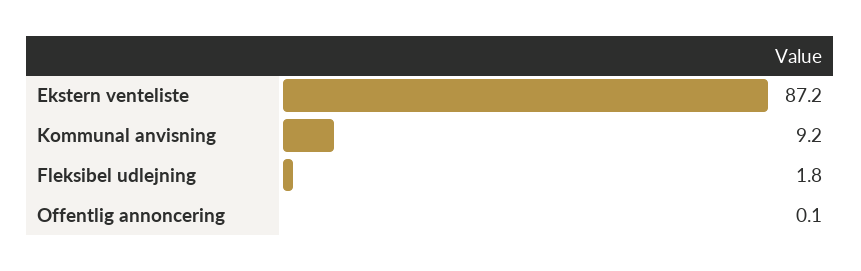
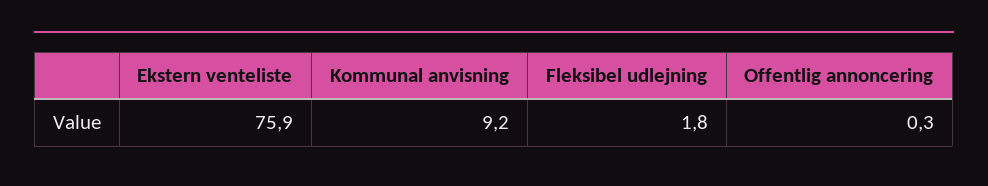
  {
-   "Ekstern venteliste": 87.2,
+   "Ekstern venteliste": 75.9,
    "Kommunal anvisning": 9.2,
    "Fleksibel udlejning": 1.8,
-   "Offentlig annoncering": 0.1
+   "Offentlig annoncering": 0.3
  }

